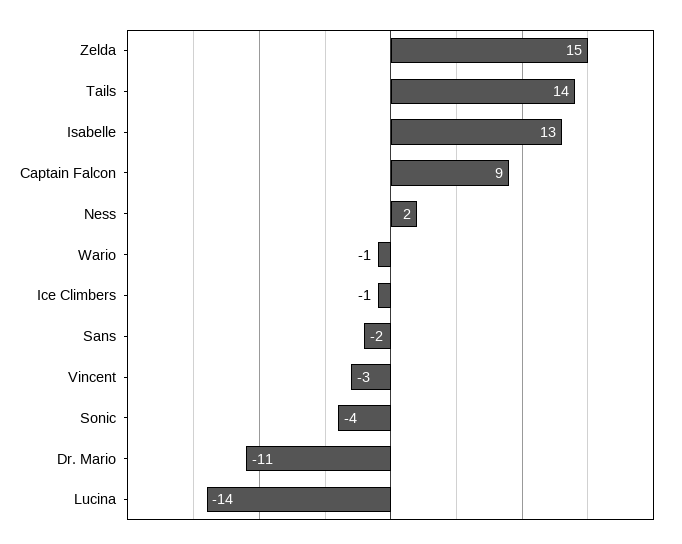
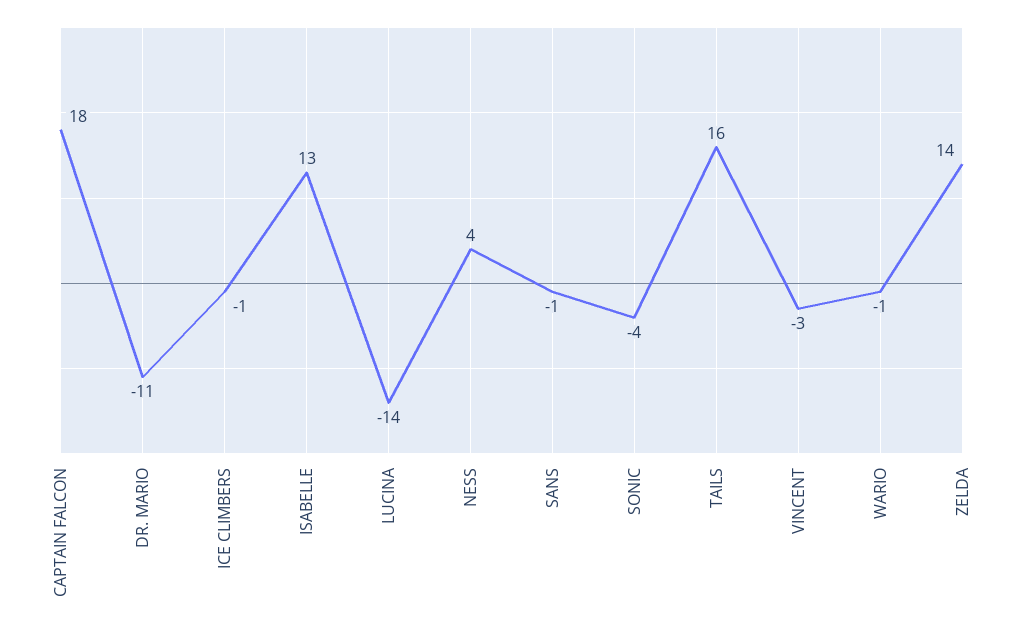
  {
-   "Zelda": 15,
+   "Zelda": 14,
-   "Tails": 14,
+   "Tails": 16,
    "Isabelle": 13,
-   "Captain Falcon": 9,
+   "Captain Falcon": 18,
-   "Ness": 2,
+   "Ness": 4,
    "Wario": -1,
    "Ice Climbers": -1,
-   "Sans": -2,
+   "Sans": -1,
    "Vincent": -3,
    "Sonic": -4,
    "Dr. Mario": -11,
    "Lucina": -14
  }

